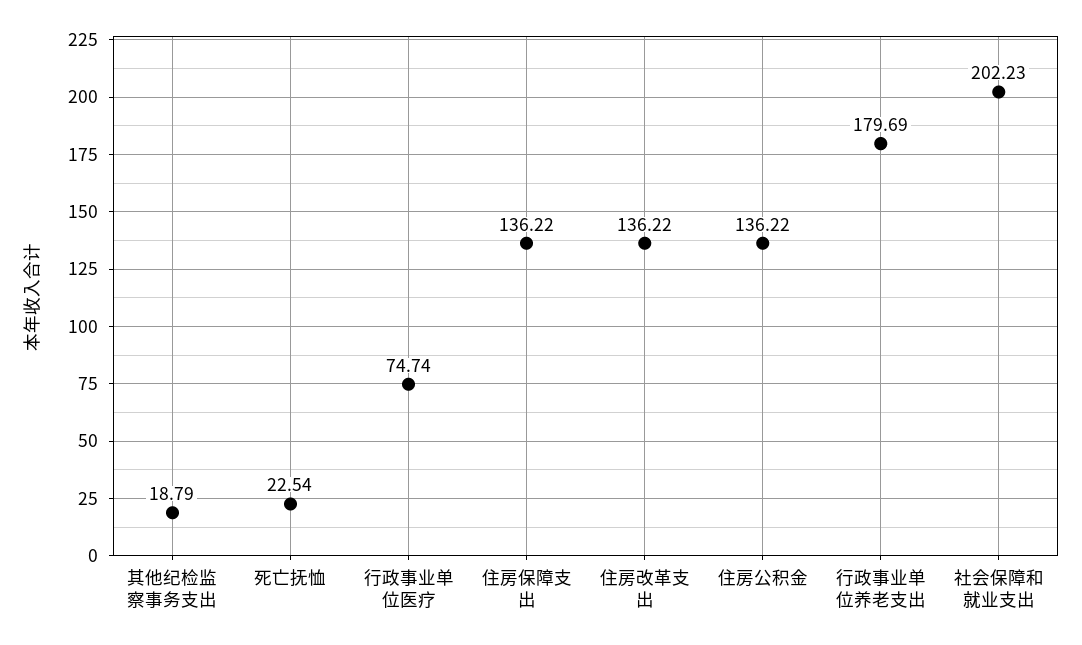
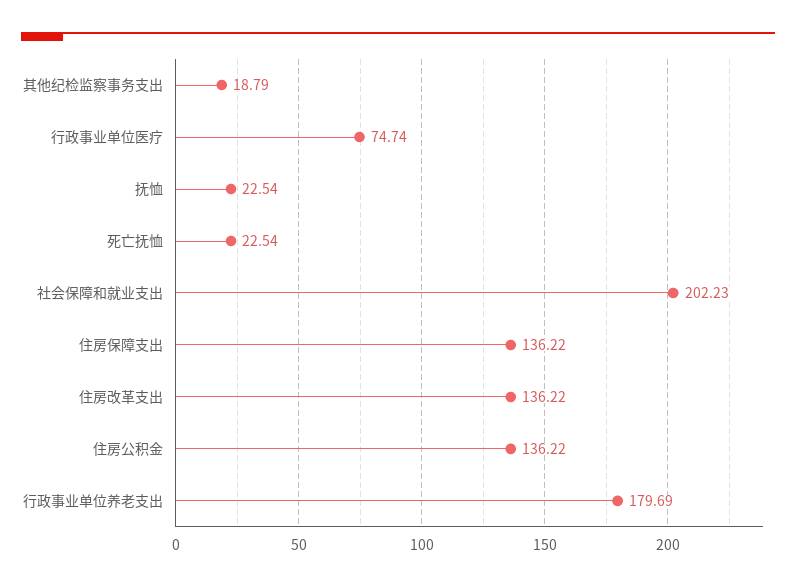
  {
    "其他纪检监察事务支出": 18.79,
    "死亡抚恤": 22.54,
    "行政事业单位医疗": 74.74,
    "住房保障支出": 136.22,
    "住房改革支出": 136.22,
    "住房公积金": 136.22,
    "行政事业单位养老支出": 179.69,
-   "社会保障和就业支出": 202.23
+   "社会保障和就业支出": 202.23,
+   "抚恤": 22.54
  }

